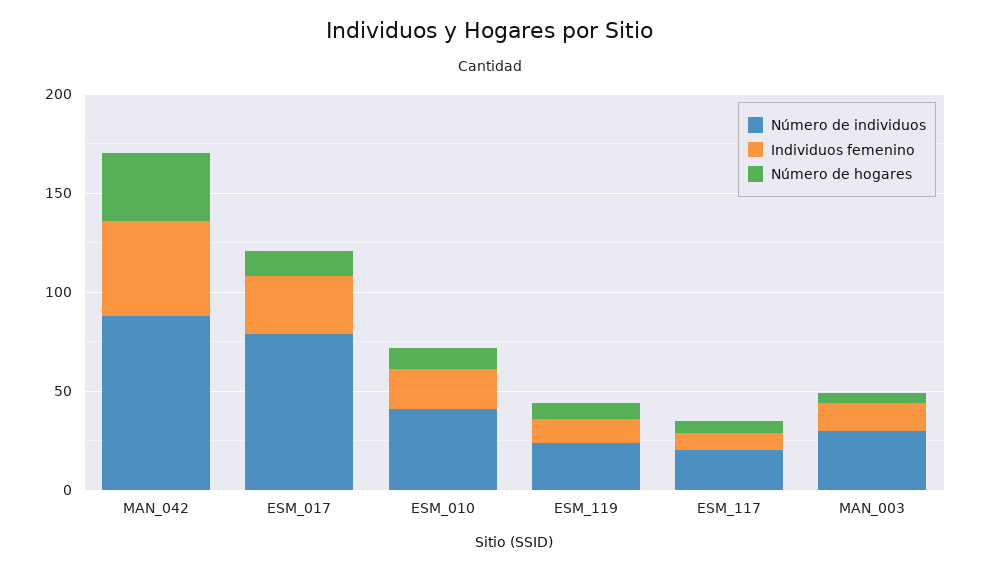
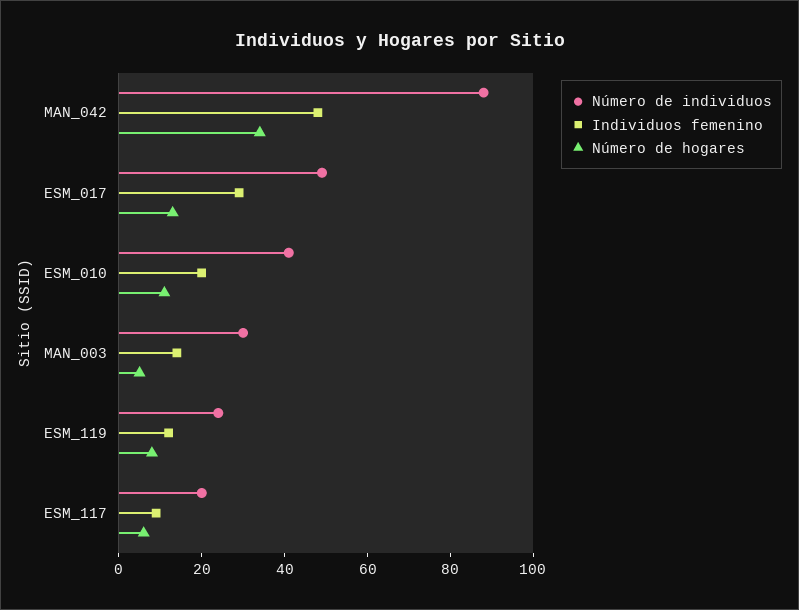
  {
    "Número de individuos": {
      "MAN_042": 90,
-     "ESM_017": 80,
+     "ESM_017": 50,
      "ESM_010": 40,
      "ESM_119": 25,
      "ESM_117": 20,
      "MAN_003": 30
    },
    "Individuos femenino": {
      "MAN_042": 50,
      "ESM_017": 30,
      "ESM_010": 20,
      "ESM_119": 10,
      "ESM_117": 10,
      "MAN_003": 15
    },
    "Número de hogares": {
      "MAN_042": 35,
      "ESM_017": 15,
      "ESM_010": 10,
      "ESM_119": 10,
      "ESM_117": 5,
      "MAN_003": 5
    }
  }

